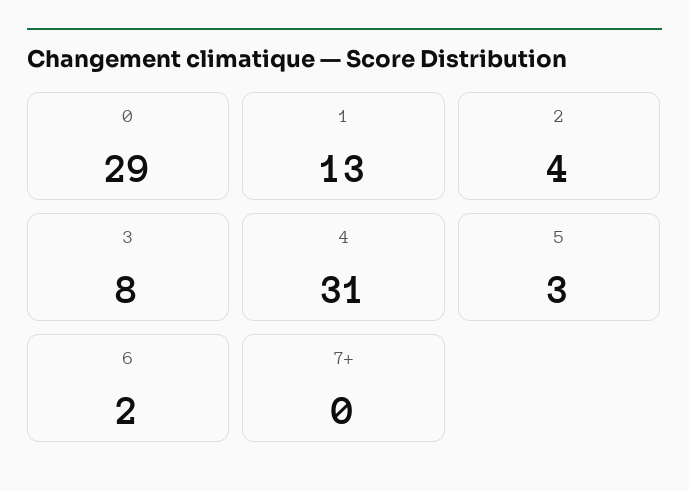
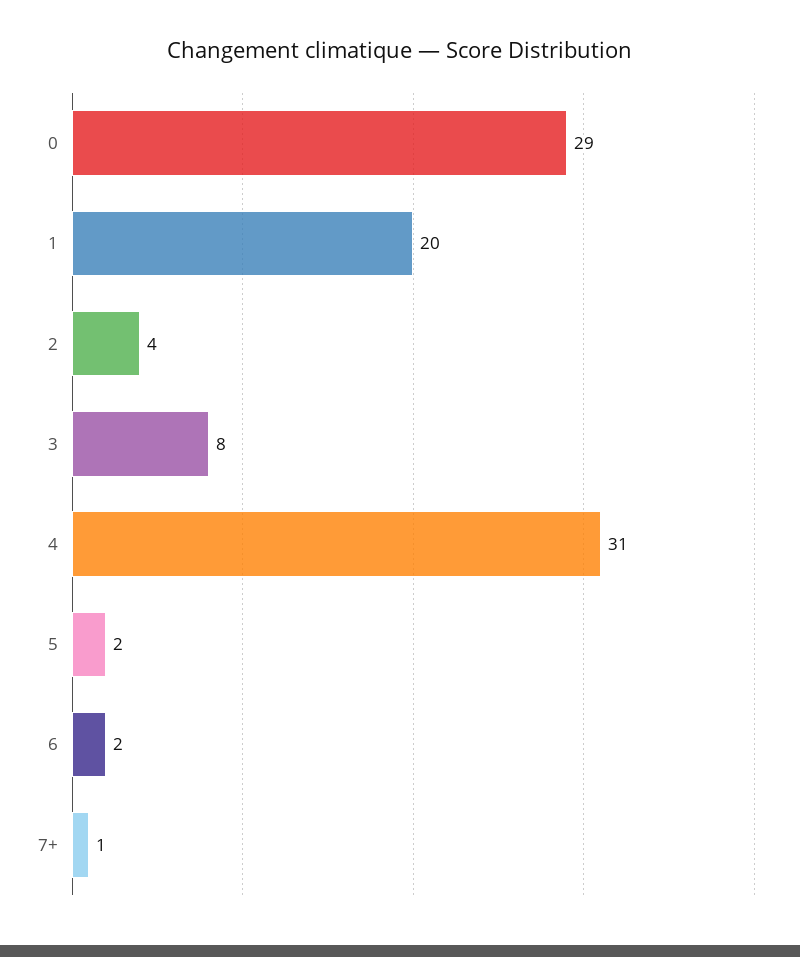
  {
    "0": 29,
-   "1": 13,
+   "1": 20,
    "2": 4,
    "3": 8,
    "4": 31,
-   "5": 3,
+   "5": 2,
    "6": 2,
-   "7+": 0
+   "7+": 1
  }

